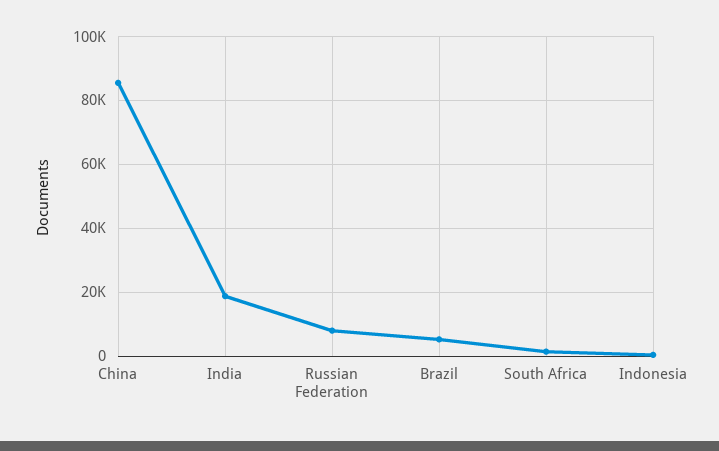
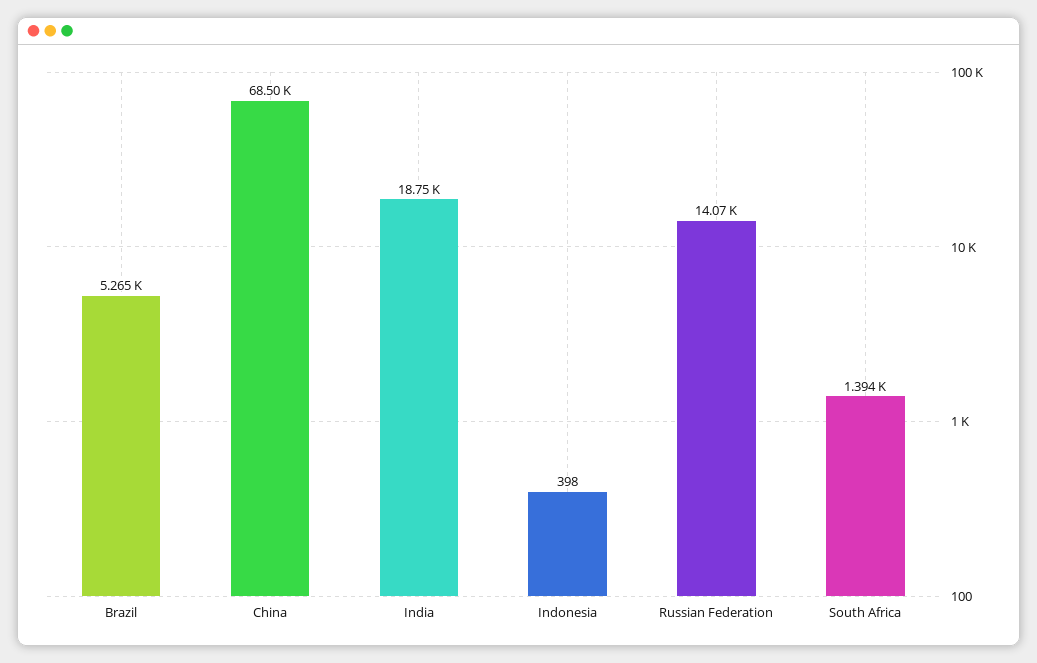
  {
-   "China": 86000,
+   "China": 68500,
    "India": 18750,
-   "Russian Federation": 8000,
+   "Russian Federation": 14070,
    "Brazil": 5265,
    "South Africa": 1394,
    "Indonesia": 398
  }

